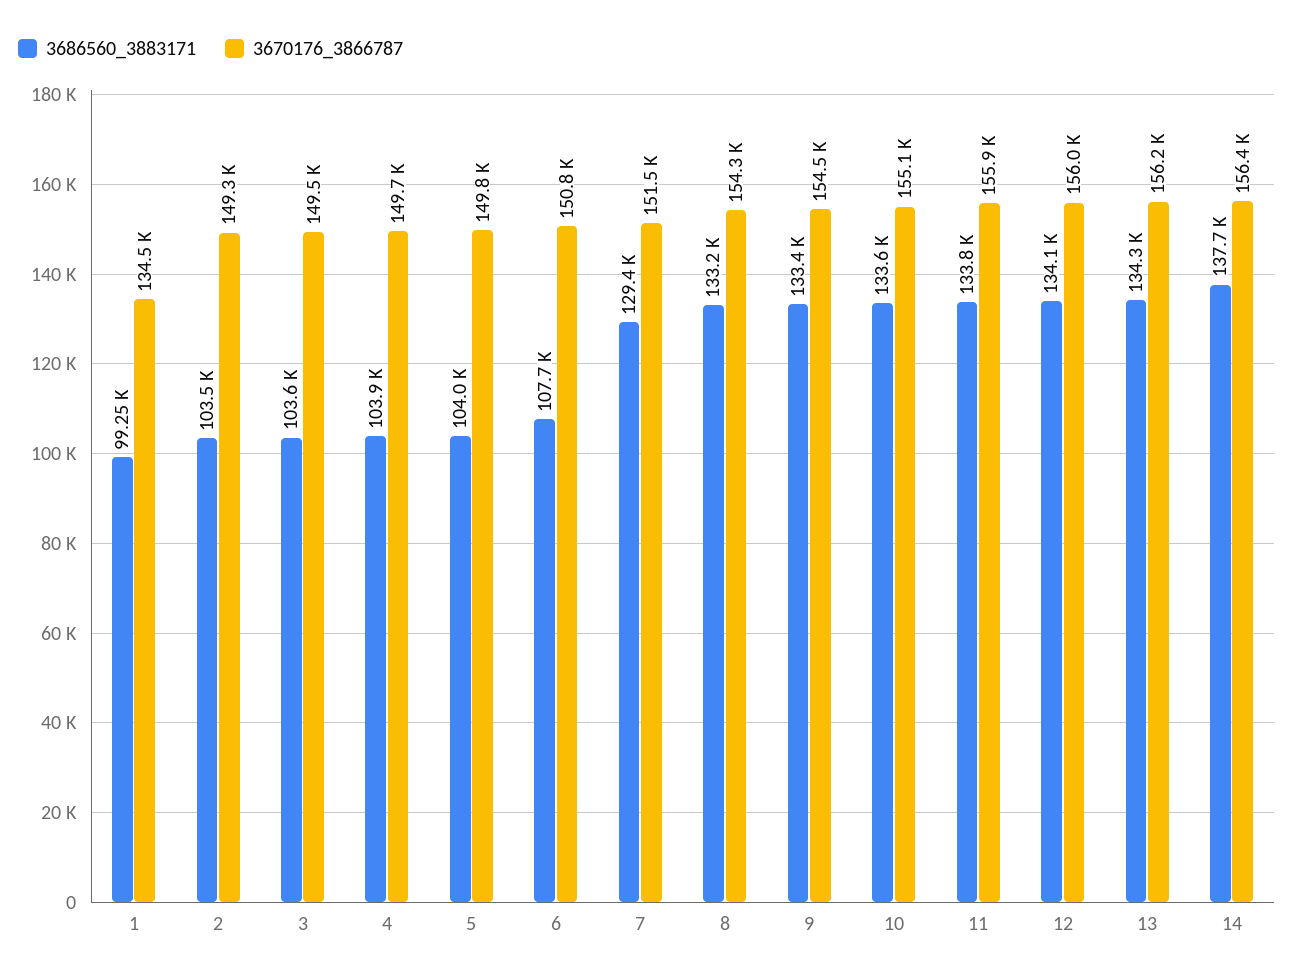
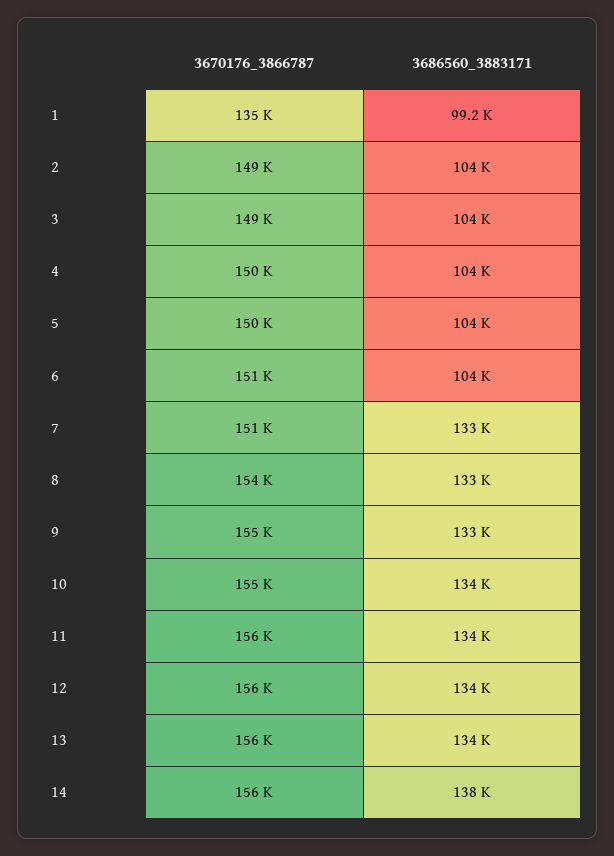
  {
    "3686560_3883171": {
      "1": 99250,
      "2": 103500,
      "3": 103600,
      "4": 103900,
      "5": 104000,
-     "6": 107700,
+     "6": 104000,
-     "7": 129400,
+     "7": 133000,
      "8": 133200,
      "9": 133400,
      "10": 133600,
      "11": 133800,
      "12": 134100,
      "13": 134300,
      "14": 137700
    },
    "3670176_3866787": {
      "1": 134500,
      "2": 149300,
      "3": 149500,
      "4": 149700,
      "5": 149800,
      "6": 150800,
      "7": 151500,
      "8": 154300,
      "9": 154500,
      "10": 155100,
      "11": 155900,
      "12": 156000,
      "13": 156200,
      "14": 156400
    }
  }

